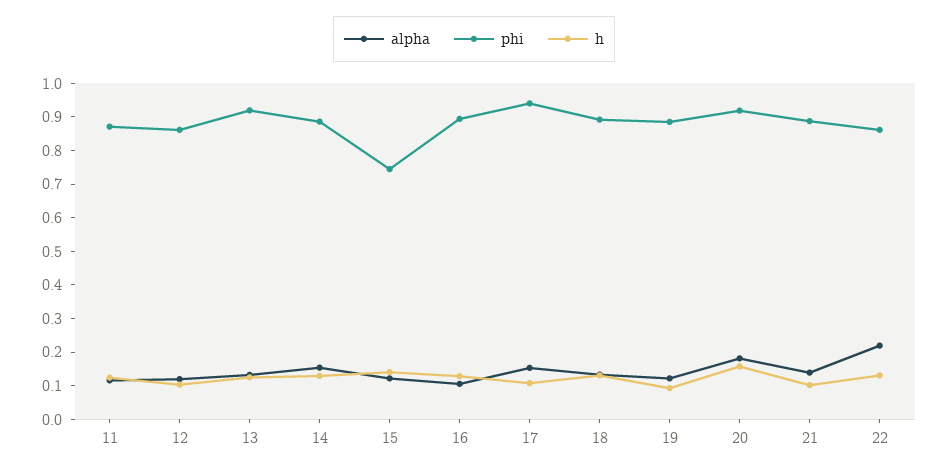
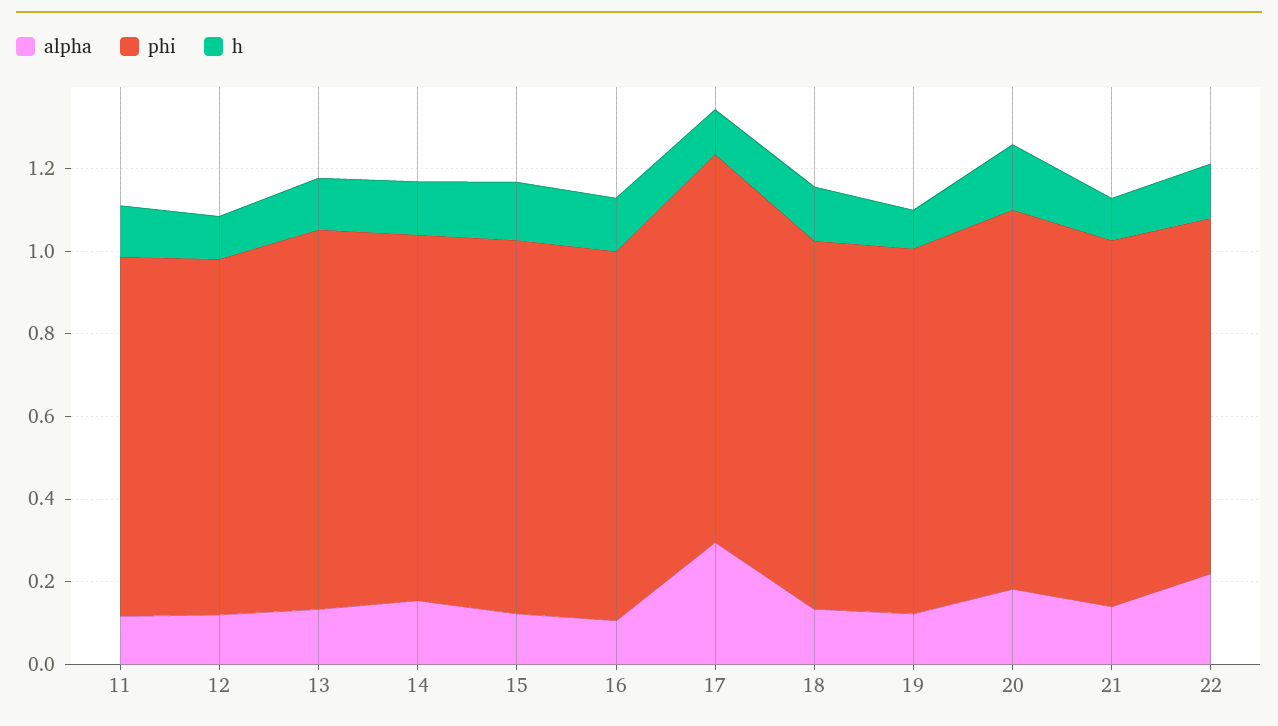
  {
    "alpha": {
      "11": 0.125,
      "12": 0.125,
      "13": 0.125,
      "14": 0.15,
      "15": 0.125,
      "16": 0.1,
-     "17": 0.15,
+     "17": 0.3,
      "18": 0.125,
      "19": 0.125,
      "20": 0.175,
      "21": 0.15,
      "22": 0.225
    },
    "phi": {
      "11": 0.875,
      "12": 0.85,
      "13": 0.925,
      "14": 0.875,
-     "15": 0.75,
+     "15": 0.9,
      "16": 0.9,
      "17": 0.95,
      "18": 0.9,
      "19": 0.875,
      "20": 0.925,
      "21": 0.875,
      "22": 0.85
    },
    "h": {
      "11": 0.125,
      "12": 0.1,
      "13": 0.125,
      "14": 0.125,
      "15": 0.15,
      "16": 0.125,
      "17": 0.1,
      "18": 0.125,
      "19": 0.1,
      "20": 0.15,
      "21": 0.1,
      "22": 0.125
    }
  }

